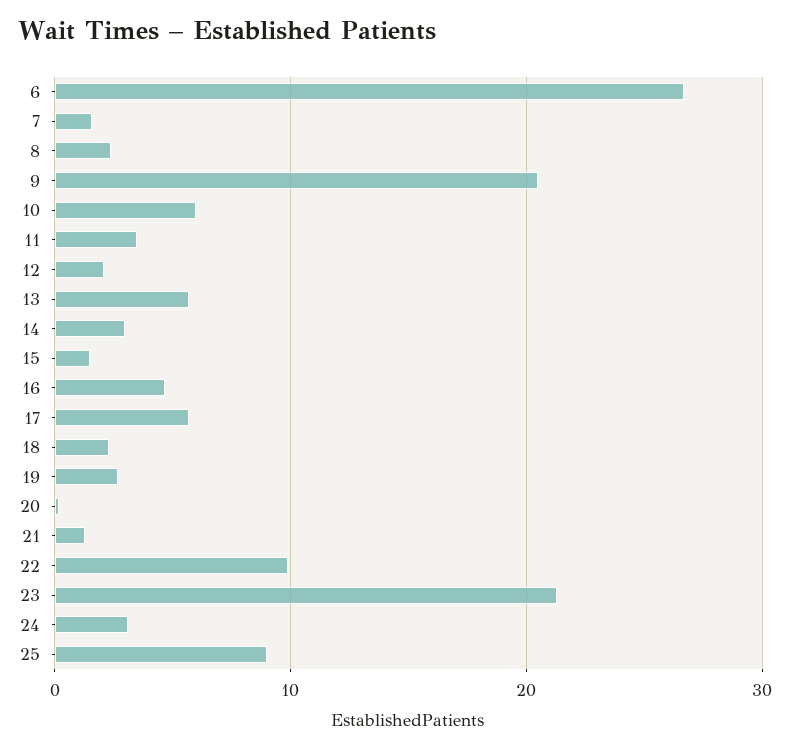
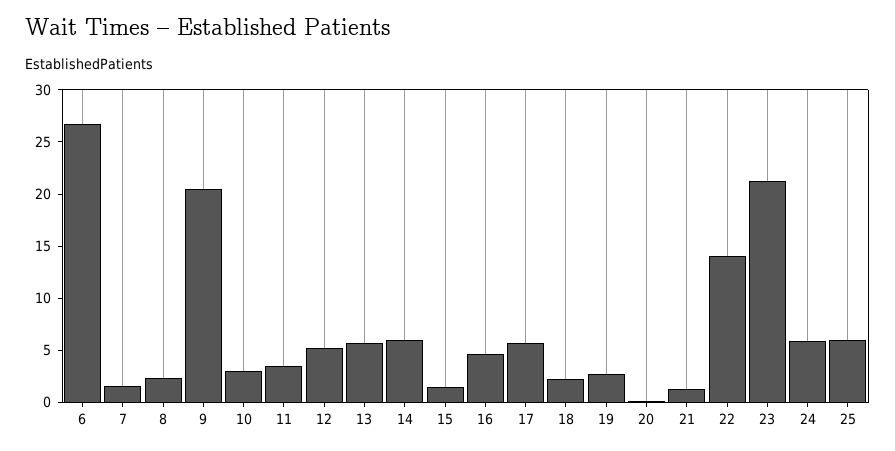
  {
    "6": 27,
    "7": 2,
    "8": 2,
    "9": 21,
-   "10": 6,
+   "10": 3,
    "11": 4,
-   "12": 2,
+   "12": 5,
    "13": 6,
-   "14": 3,
+   "14": 6,
    "15": 2,
    "16": 5,
    "17": 6,
    "18": 2,
    "19": 3,
    "20": 0,
    "21": 1,
-   "22": 10,
+   "22": 14,
    "23": 21,
-   "24": 3,
+   "24": 6,
-   "25": 9
+   "25": 6
  }

